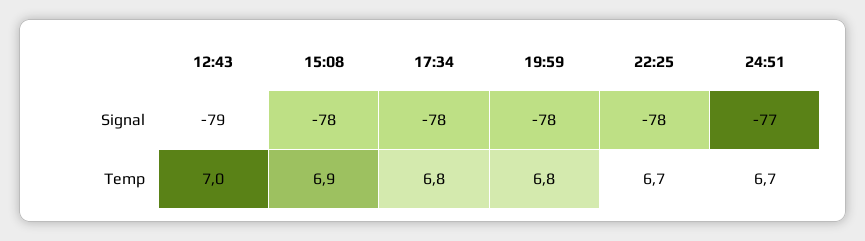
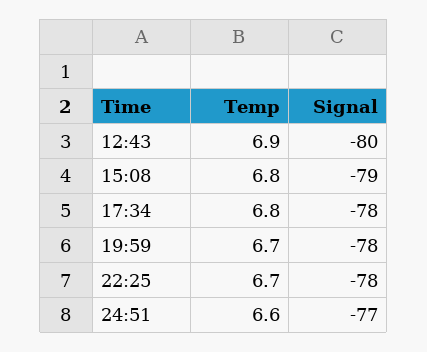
  {
    "12:43": {
-     "Signal": -79,
+     "Signal": -80,
-     "Temp": 7
+     "Temp": 6.9
    },
    "15:08": {
-     "Signal": -78,
+     "Signal": -79,
-     "Temp": 6.9
+     "Temp": 6.8
    },
    "17:34": {
      "Signal": -78,
      "Temp": 6.8
    },
    "19:59": {
      "Signal": -78,
-     "Temp": 6.8
+     "Temp": 6.7
    },
    "22:25": {
      "Signal": -78,
      "Temp": 6.7
    },
    "24:51": {
      "Signal": -77,
-     "Temp": 6.7
+     "Temp": 6.6
    }
  }

